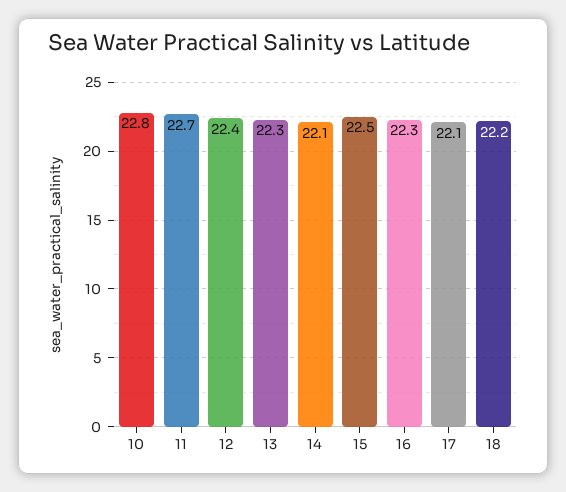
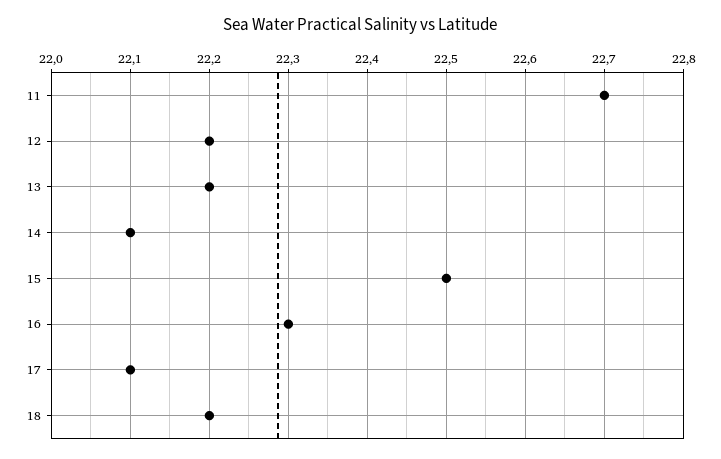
  {
-   "10": 22.8,
    "11": 22.7,
-   "12": 22.4,
+   "12": 22.2,
-   "13": 22.3,
+   "13": 22.2,
    "14": 22.1,
    "15": 22.5,
    "16": 22.3,
    "17": 22.1,
    "18": 22.2
  }

